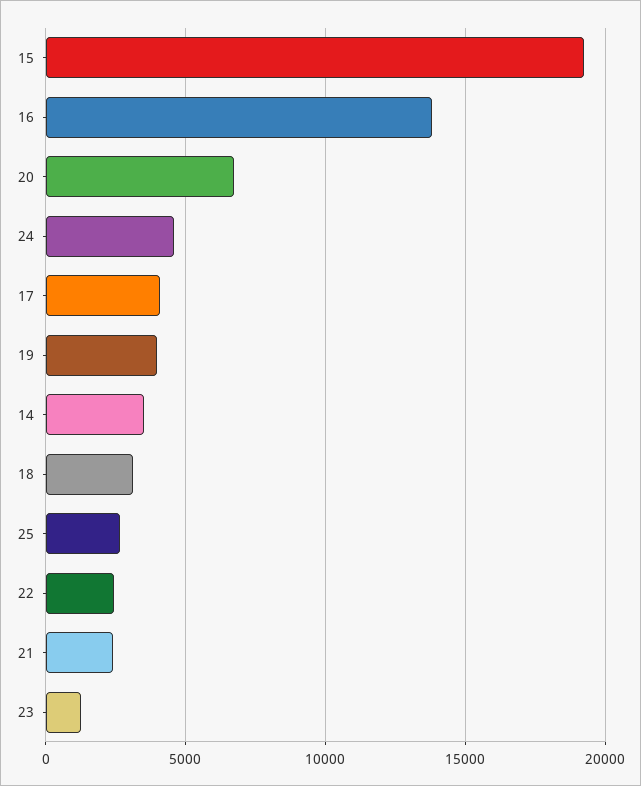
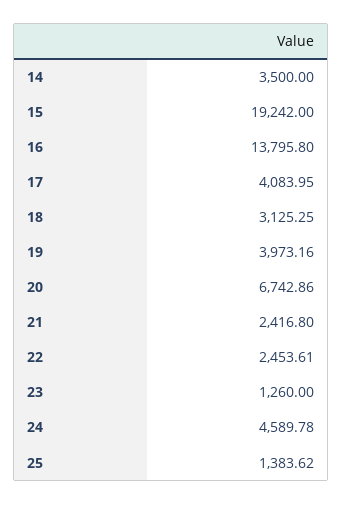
  {
    "15": 19242,
    "16": 13795.8,
    "20": 6742.86,
    "24": 4589.78,
    "17": 4083.95,
    "19": 3973.16,
    "14": 3500,
    "18": 3125.25,
-   "25": 2500,
+   "25": 1383.62,
    "22": 2453.61,
    "21": 2416.8,
    "23": 1260
  }

